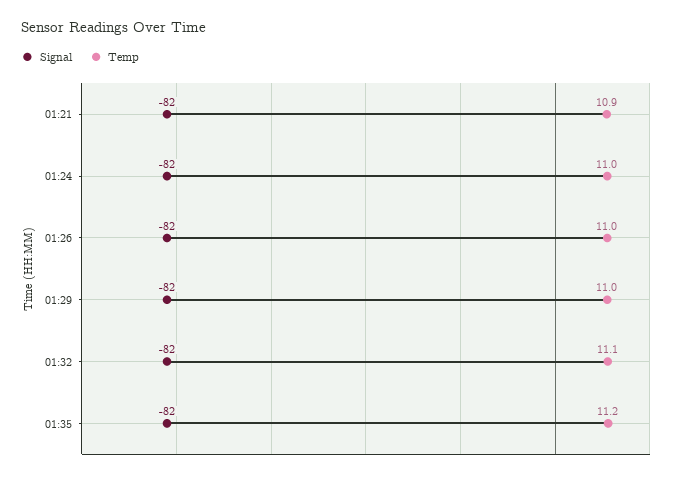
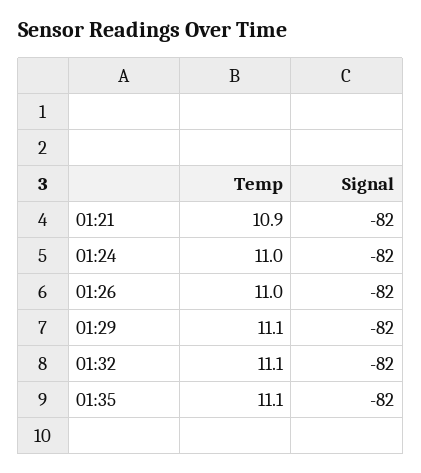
  {
    "Signal": {
      "01:21": -82,
      "01:24": -82,
      "01:26": -82,
      "01:29": -82,
      "01:32": -82,
      "01:35": -82
    },
    "Temp": {
      "01:21": 10.9,
      "01:24": 11,
      "01:26": 11,
-     "01:29": 11,
+     "01:29": 11.1,
      "01:32": 11.1,
-     "01:35": 11.2
+     "01:35": 11.1
    }
  }

